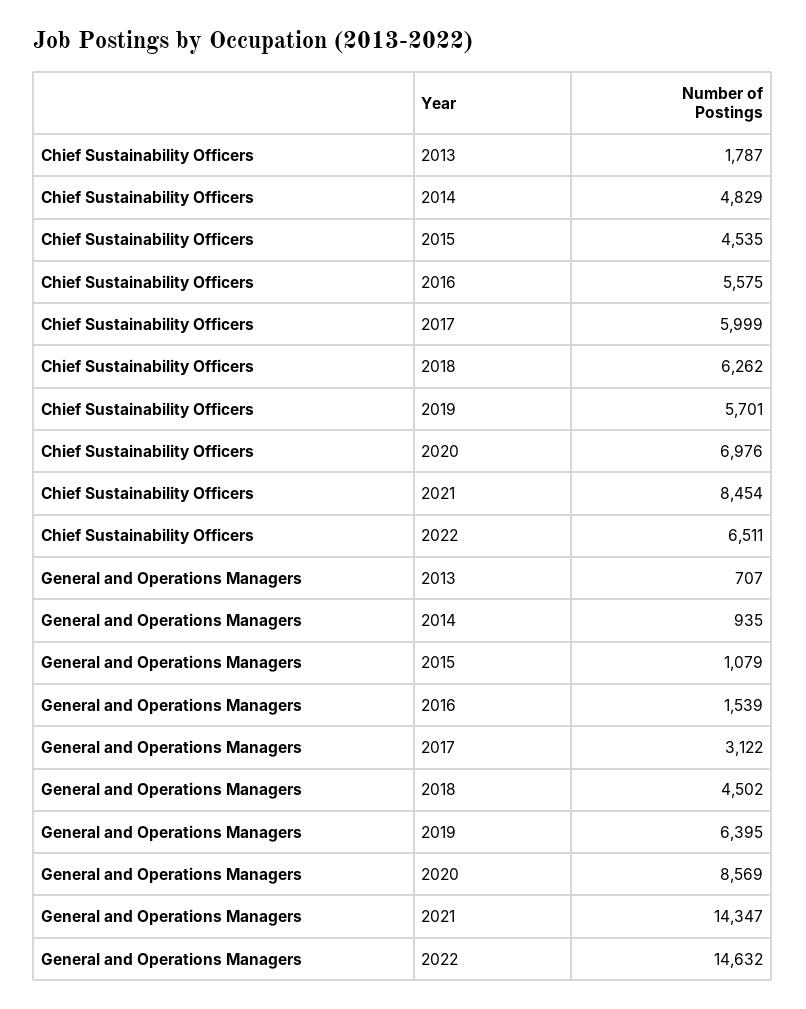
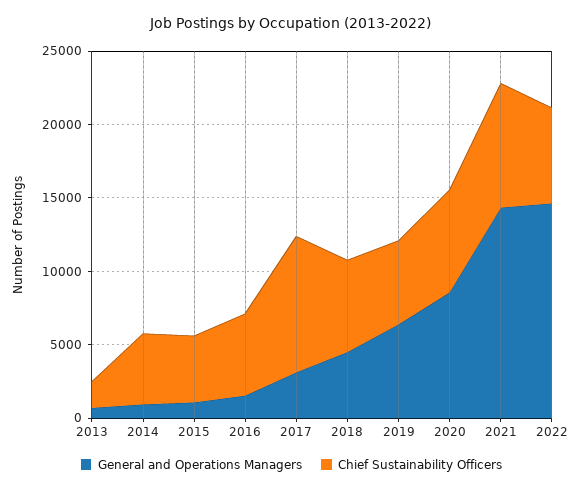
  {
    "Chief Sustainability Officers": {
      "2013": 1787,
      "2014": 4829,
      "2015": 4535,
      "2016": 5575,
-     "2017": 5999,
+     "2017": 9000,
      "2018": 6262,
      "2019": 5701,
      "2020": 6976,
      "2021": 8454,
      "2022": 6511
    },
    "General and Operations Managers": {
      "2013": 707,
      "2014": 935,
      "2015": 1079,
      "2016": 1539,
      "2017": 3122,
      "2018": 4502,
      "2019": 6395,
      "2020": 8569,
      "2021": 14347,
      "2022": 14632
    }
  }

